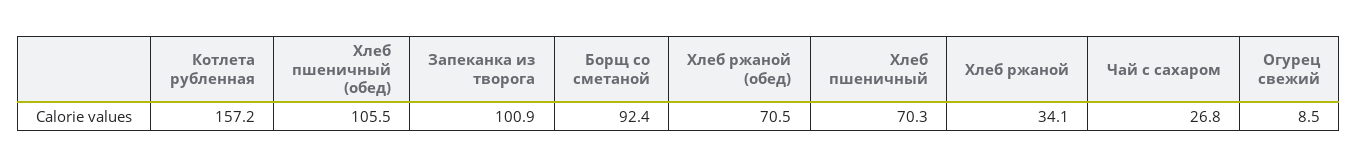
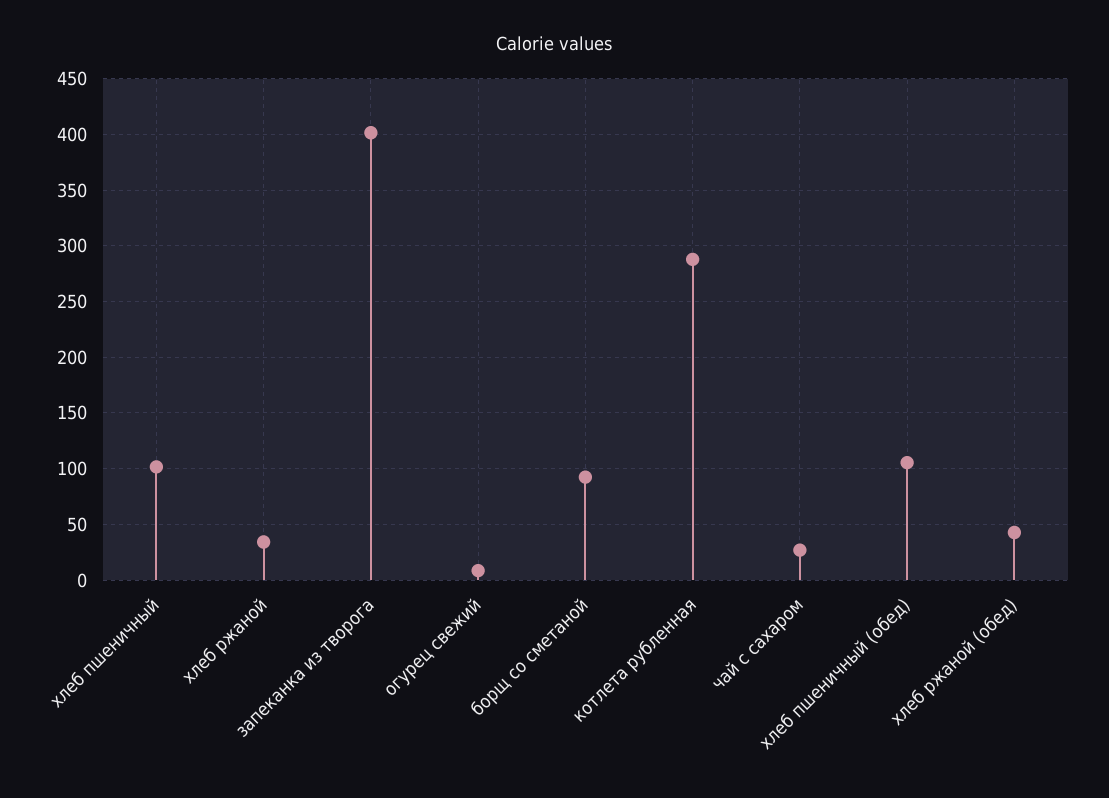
  {
-   "Котлета рубленная": 157.2,
+   "Котлета рубленная": 290,
    "Хлеб пшеничный (обед)": 105.5,
-   "Запеканка из творога": 100.9,
+   "Запеканка из творога": 400,
    "Борщ со сметаной": 92.4,
-   "Хлеб ржаной (обед)": 70.5,
+   "Хлеб ржаной (обед)": 40,
-   "Хлеб пшеничный": 70.3,
+   "Хлеб пшеничный": 100,
    "Хлеб ржаной": 34.1,
    "Чай с сахаром": 26.8,
    "Огурец свежий": 8.5
  }

